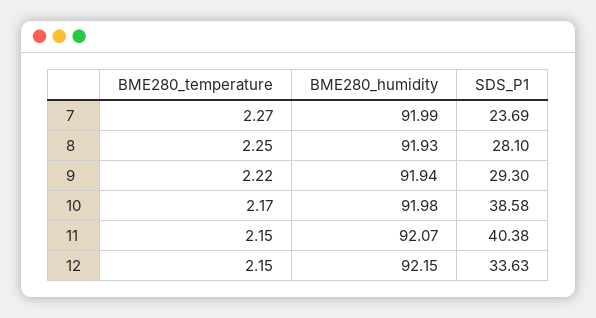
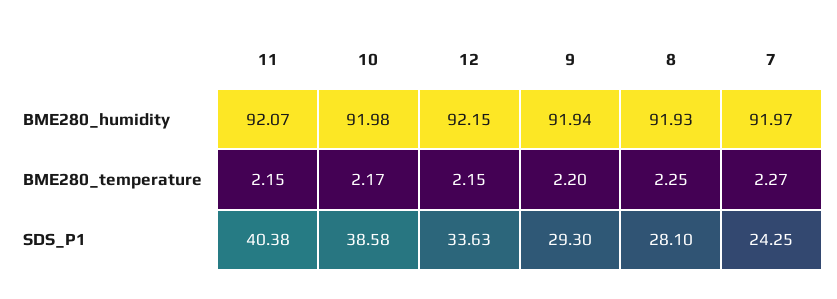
  {
    "BME280_temperature": {
      "7": 2.27,
      "8": 2.25,
-     "9": 2.22,
+     "9": 2.2,
      "10": 2.17,
      "11": 2.15,
      "12": 2.15
    },
    "BME280_humidity": {
-     "7": 91.99,
+     "7": 91.97,
      "8": 91.93,
      "9": 91.94,
      "10": 91.98,
      "11": 92.07,
      "12": 92.15
    },
    "SDS_P1": {
-     "7": 23.69,
+     "7": 24.25,
      "8": 28.1,
      "9": 29.3,
      "10": 38.58,
      "11": 40.38,
      "12": 33.63
    }
  }

